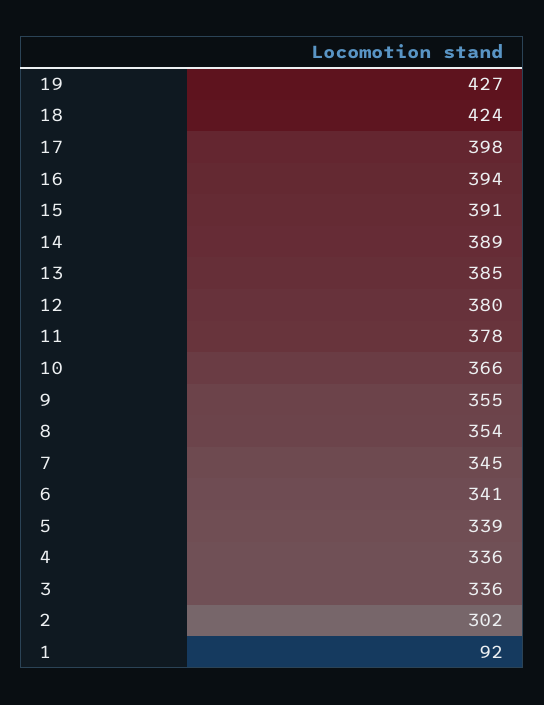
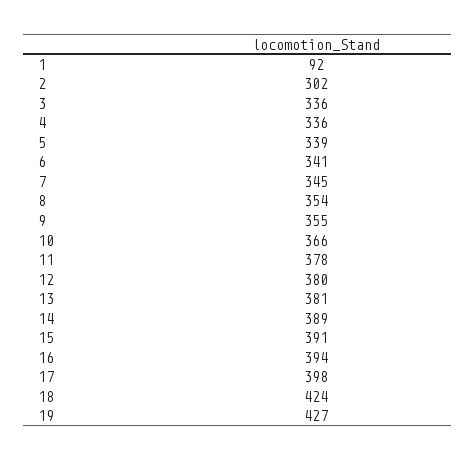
  {
    "19": 427,
    "18": 424,
    "17": 398,
    "16": 394,
    "15": 391,
    "14": 389,
-   "13": 385,
+   "13": 381,
    "12": 380,
    "11": 378,
    "10": 366,
    "9": 355,
    "8": 354,
    "7": 345,
    "6": 341,
    "5": 339,
    "4": 336,
    "3": 336,
    "2": 302,
    "1": 92
  }

